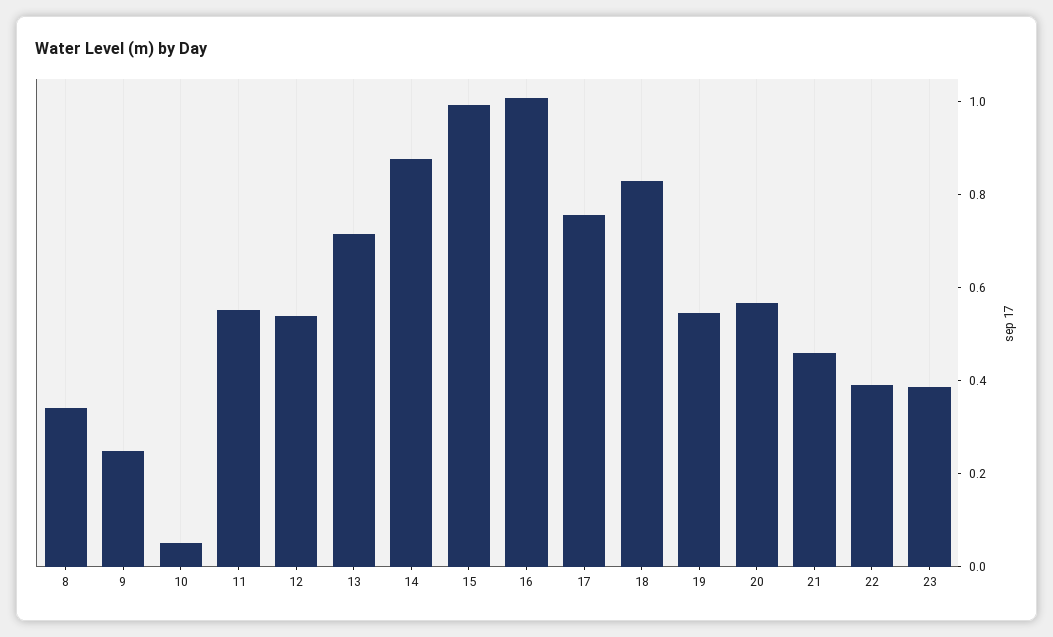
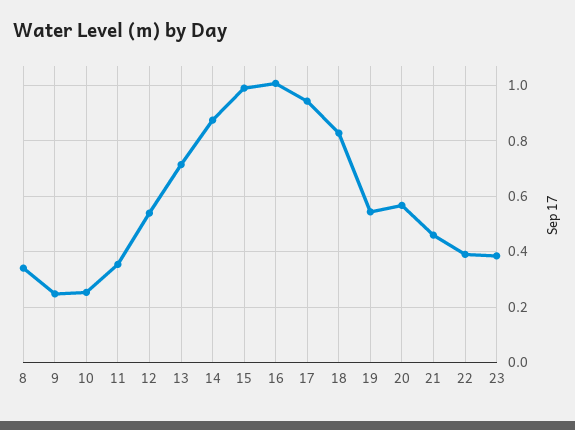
  {
    "8": 0.35,
    "9": 0.25,
-   "10": 0.05,
+   "10": 0.25,
-   "11": 0.55,
+   "11": 0.35,
    "12": 0.55,
    "13": 0.725,
    "14": 0.875,
    "15": 1,
    "16": 1,
-   "17": 0.75,
+   "17": 0.95,
    "18": 0.825,
    "19": 0.55,
    "20": 0.575,
    "21": 0.45,
    "22": 0.4,
    "23": 0.375
  }

